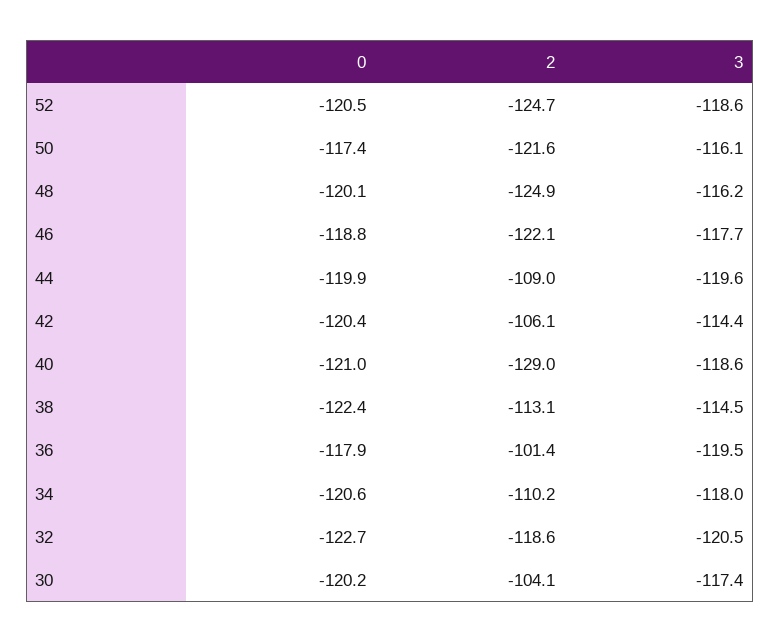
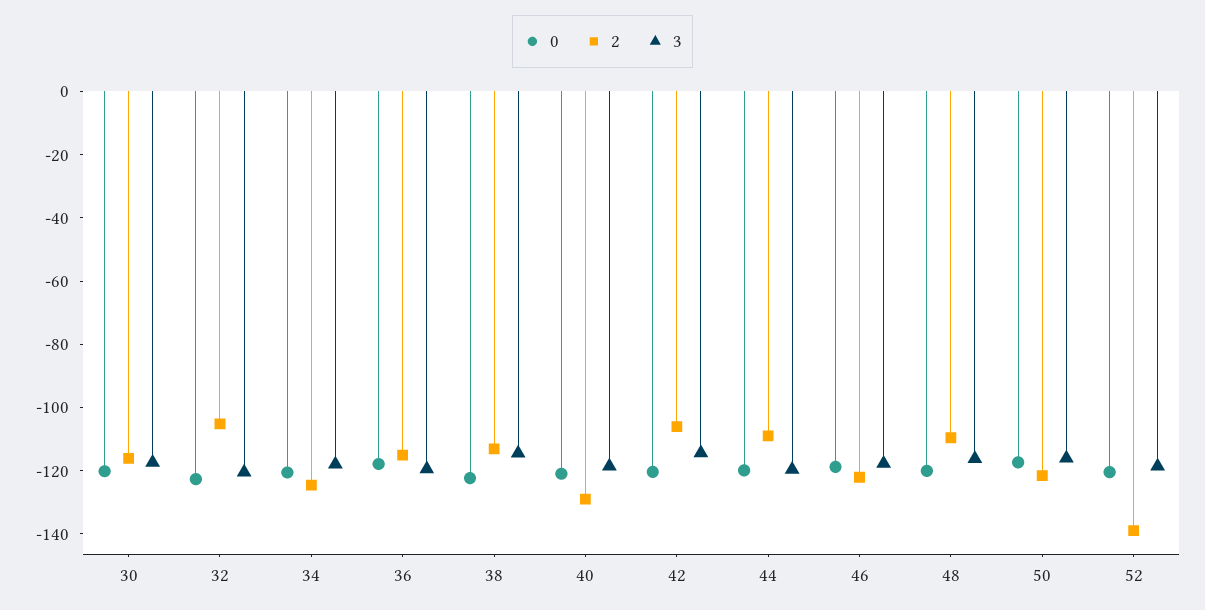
  {
    "0": {
      "52": -120.5,
      "50": -117.4,
      "48": -120.1,
      "46": -118.8,
      "44": -119.9,
      "42": -120.4,
      "40": -121,
      "38": -122.4,
      "36": -117.9,
      "34": -120.6,
      "32": -122.7,
      "30": -120.2
    },
    "2": {
-     "52": -124.7,
+     "52": -140,
      "50": -121.6,
-     "48": -124.9,
+     "48": -110,
      "46": -122.1,
      "44": -109,
      "42": -106.1,
      "40": -129,
      "38": -113.1,
-     "36": -101.4,
+     "36": -115,
-     "34": -110.2,
+     "34": -125,
-     "32": -118.6,
+     "32": -105,
-     "30": -104.1
+     "30": -115
    },
    "3": {
      "52": -118.6,
      "50": -116.1,
      "48": -116.2,
      "46": -117.7,
      "44": -119.6,
      "42": -114.4,
      "40": -118.6,
      "38": -114.5,
      "36": -119.5,
      "34": -118,
      "32": -120.5,
      "30": -117.4
    }
  }

